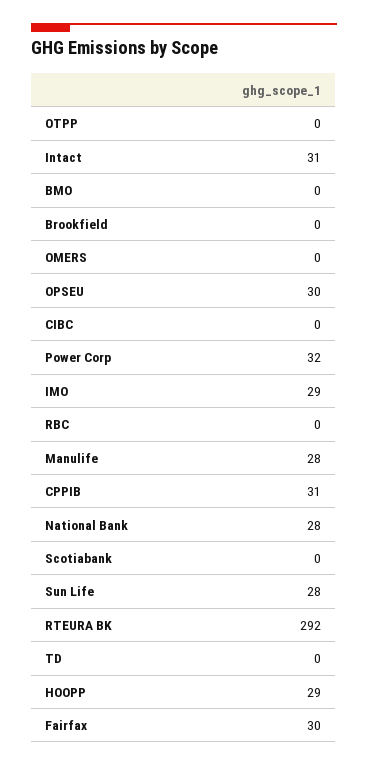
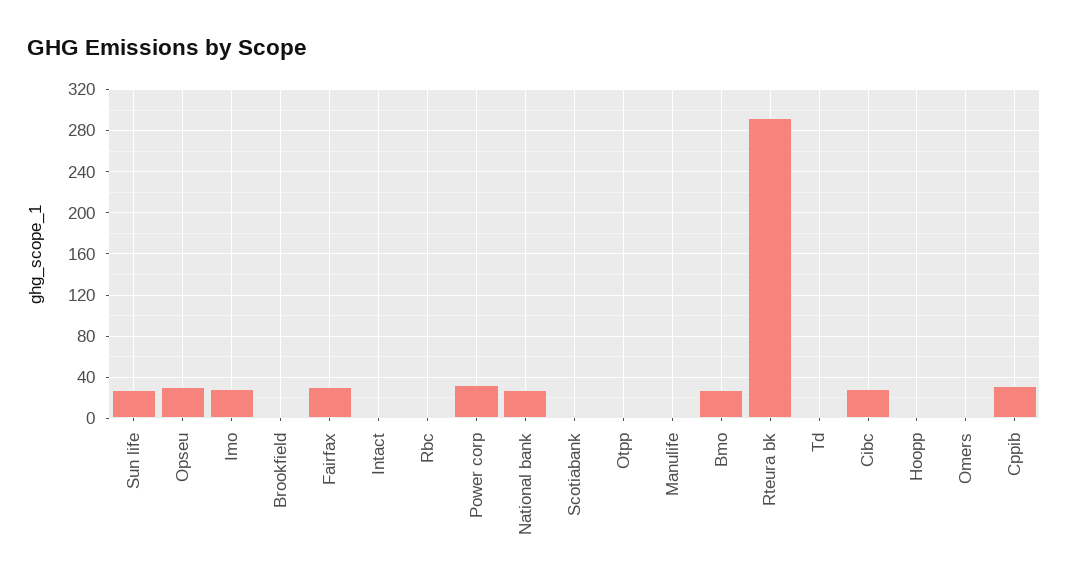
  {
    "OTPP": 0,
-   "Intact": 31,
+   "Intact": 0,
-   "BMO": 0,
+   "BMO": 30,
    "Brookfield": 0,
    "OMERS": 0,
    "OPSEU": 30,
-   "CIBC": 0,
+   "CIBC": 30,
    "Power Corp": 32,
    "IMO": 29,
    "RBC": 0,
-   "Manulife": 28,
+   "Manulife": 0,
    "CPPIB": 31,
    "National Bank": 28,
    "Scotiabank": 0,
    "Sun Life": 28,
    "RTEURA BK": 292,
    "TD": 0,
-   "HOOPP": 29,
+   "HOOPP": 0,
    "Fairfax": 30
  }

